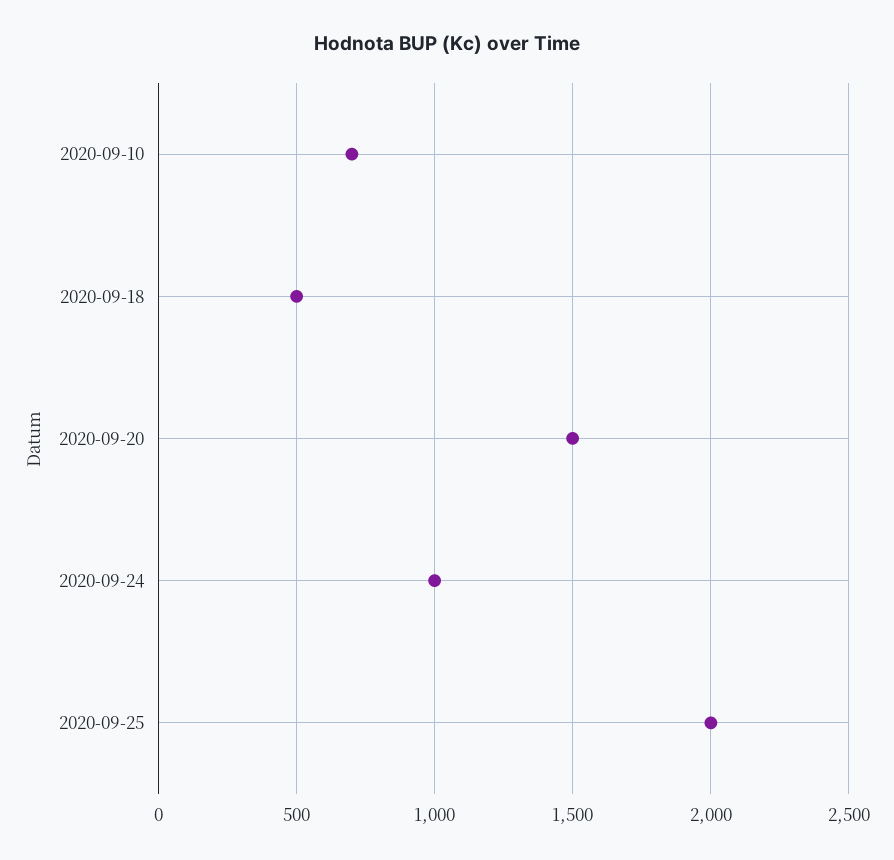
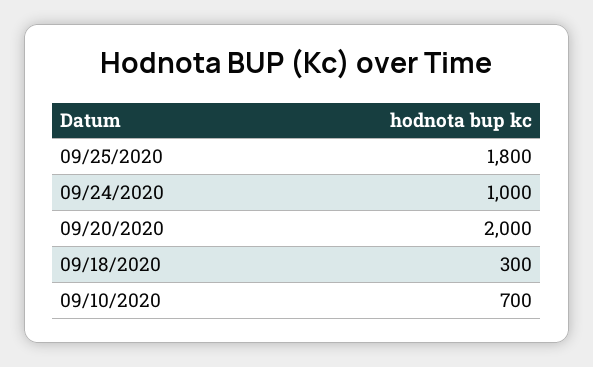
  {
    "2020-09-10": 700,
-   "2020-09-18": 500,
+   "2020-09-18": 300,
-   "2020-09-20": 1500,
+   "2020-09-20": 2000,
    "2020-09-24": 1000,
-   "2020-09-25": 2000
+   "2020-09-25": 1800
  }

